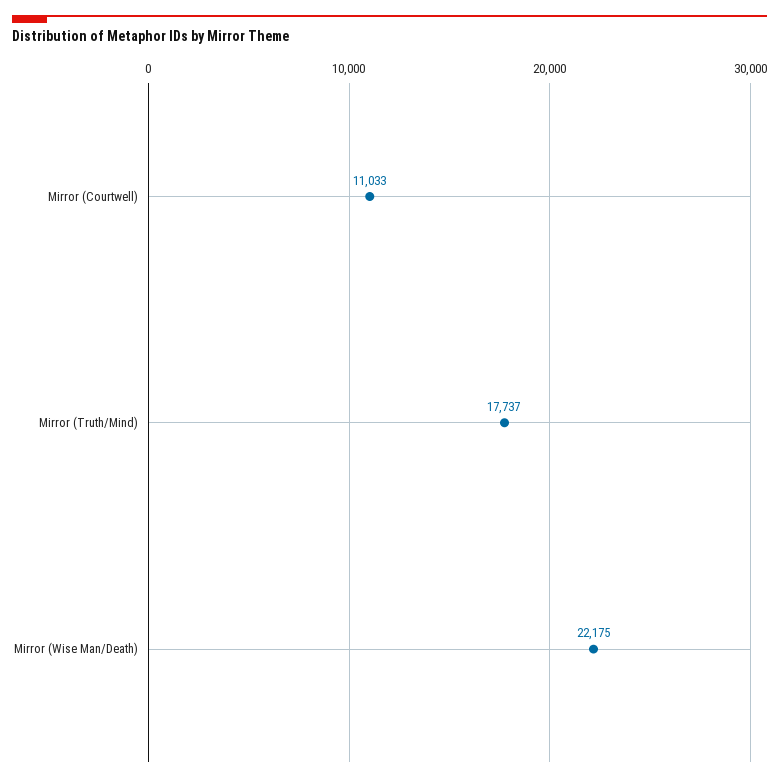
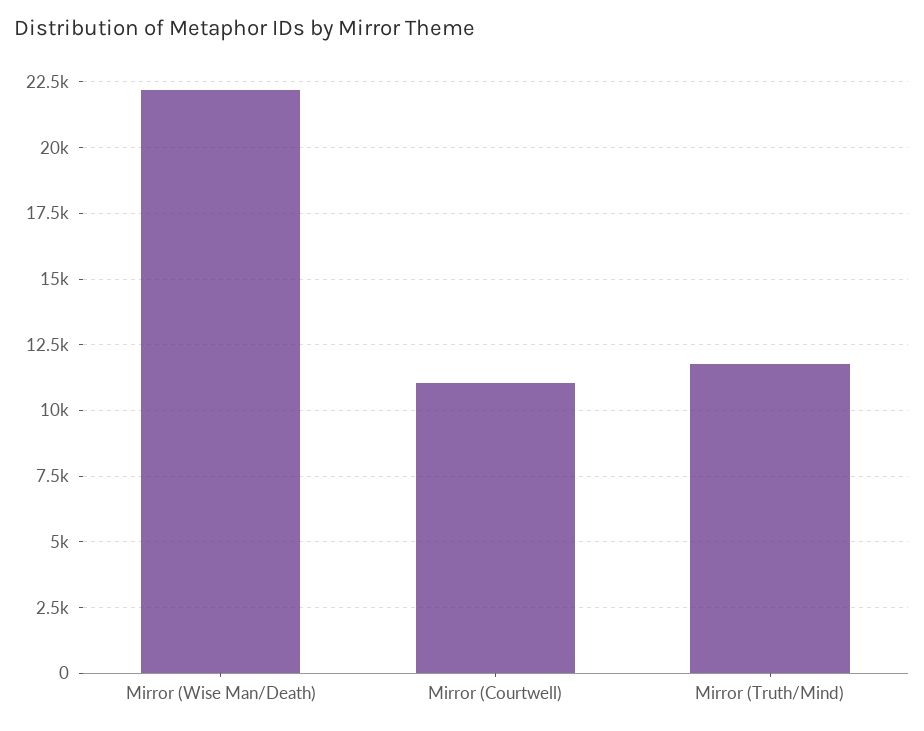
  {
    "Mirror (Courtwell)": 11033,
-   "Mirror (Truth/Mind)": 17737,
+   "Mirror (Truth/Mind)": 11750,
    "Mirror (Wise Man/Death)": 22175
  }

